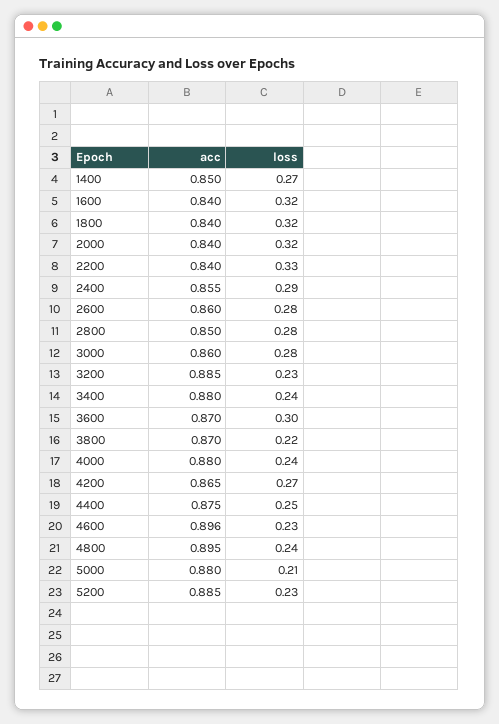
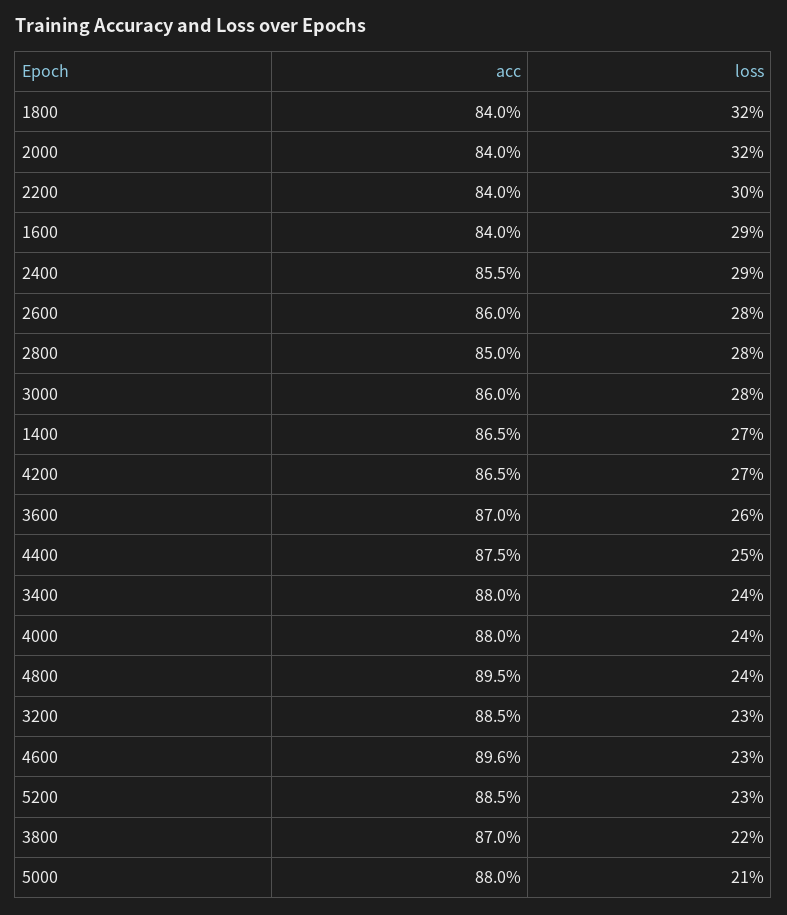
  {
    "acc": {
-     "1400": 0.85,
+     "1400": 0.865,
      "1600": 0.84,
      "1800": 0.84,
      "2000": 0.84,
      "2200": 0.84,
      "2400": 0.855,
      "2600": 0.86,
      "2800": 0.85,
      "3000": 0.86,
      "3200": 0.885,
      "3400": 0.88,
      "3600": 0.87,
      "3800": 0.87,
      "4000": 0.88,
      "4200": 0.865,
      "4400": 0.875,
      "4600": 0.896,
      "4800": 0.895,
      "5000": 0.88,
      "5200": 0.885
    },
    "loss": {
      "1400": 0.27,
-     "1600": 0.32,
+     "1600": 0.29,
      "1800": 0.32,
      "2000": 0.32,
-     "2200": 0.33,
+     "2200": 0.3,
      "2400": 0.29,
      "2600": 0.28,
      "2800": 0.28,
      "3000": 0.28,
      "3200": 0.23,
      "3400": 0.24,
-     "3600": 0.3,
+     "3600": 0.26,
      "3800": 0.22,
      "4000": 0.24,
      "4200": 0.27,
      "4400": 0.25,
      "4600": 0.23,
      "4800": 0.24,
      "5000": 0.21,
      "5200": 0.23
    }
  }

